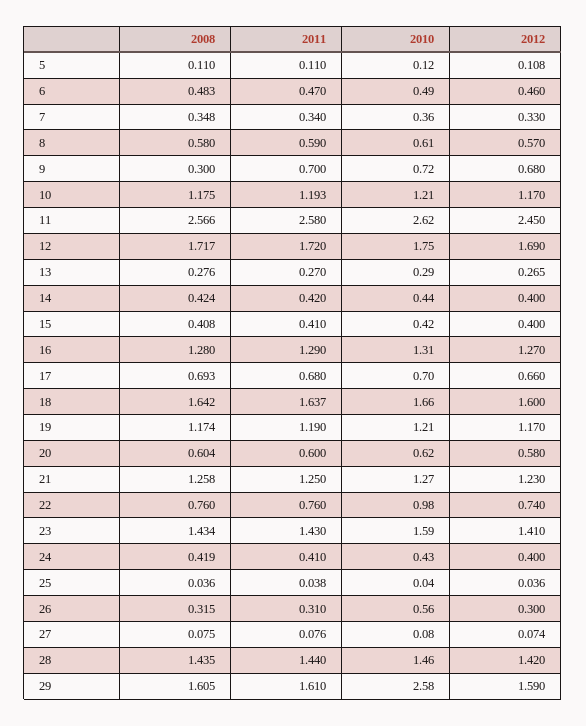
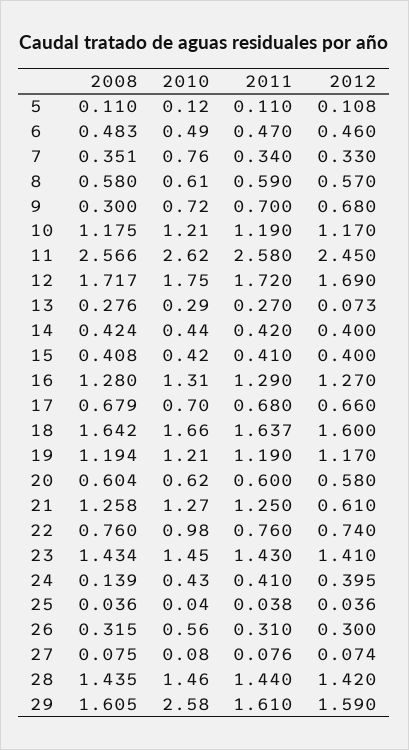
  {
    "2008": {
      "5": 0.11,
      "6": 0.483,
-     "7": 0.348,
+     "7": 0.351,
      "8": 0.58,
      "9": 0.3,
      "10": 1.175,
      "11": 2.566,
      "12": 1.717,
      "13": 0.276,
      "14": 0.424,
      "15": 0.408,
      "16": 1.28,
-     "17": 0.693,
+     "17": 0.679,
      "18": 1.642,
-     "19": 1.174,
+     "19": 1.194,
      "20": 0.604,
      "21": 1.258,
      "22": 0.76,
      "23": 1.434,
-     "24": 0.419,
+     "24": 0.139,
      "25": 0.036,
      "26": 0.315,
      "27": 0.075,
      "28": 1.435,
      "29": 1.605
    },
    "2011": {
      "5": 0.11,
      "6": 0.47,
      "7": 0.34,
      "8": 0.59,
      "9": 0.7,
-     "10": 1.193,
+     "10": 1.19,
      "11": 2.58,
      "12": 1.72,
      "13": 0.27,
      "14": 0.42,
      "15": 0.41,
      "16": 1.29,
      "17": 0.68,
      "18": 1.637,
      "19": 1.19,
      "20": 0.6,
      "21": 1.25,
      "22": 0.76,
      "23": 1.43,
      "24": 0.41,
      "25": 0.038,
      "26": 0.31,
      "27": 0.076,
      "28": 1.44,
      "29": 1.61
    },
    "2010": {
      "5": 0.12,
      "6": 0.49,
-     "7": 0.36,
+     "7": 0.76,
      "8": 0.61,
      "9": 0.72,
      "10": 1.21,
      "11": 2.62,
      "12": 1.75,
      "13": 0.29,
      "14": 0.44,
      "15": 0.42,
      "16": 1.31,
      "17": 0.7,
      "18": 1.66,
      "19": 1.21,
      "20": 0.62,
      "21": 1.27,
      "22": 0.98,
-     "23": 1.59,
+     "23": 1.45,
      "24": 0.43,
      "25": 0.04,
      "26": 0.56,
      "27": 0.08,
      "28": 1.46,
      "29": 2.58
    },
    "2012": {
      "5": 0.108,
      "6": 0.46,
      "7": 0.33,
      "8": 0.57,
      "9": 0.68,
      "10": 1.17,
      "11": 2.45,
      "12": 1.69,
-     "13": 0.265,
+     "13": 0.073,
      "14": 0.4,
      "15": 0.4,
      "16": 1.27,
      "17": 0.66,
      "18": 1.6,
      "19": 1.17,
      "20": 0.58,
-     "21": 1.23,
+     "21": 0.61,
      "22": 0.74,
      "23": 1.41,
-     "24": 0.4,
+     "24": 0.395,
      "25": 0.036,
      "26": 0.3,
      "27": 0.074,
      "28": 1.42,
      "29": 1.59
    }
  }

